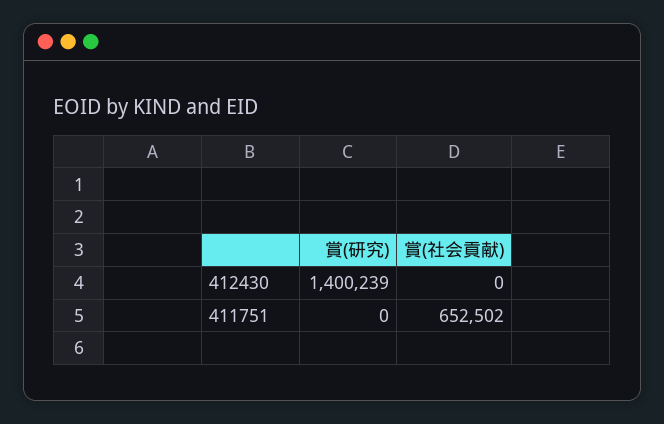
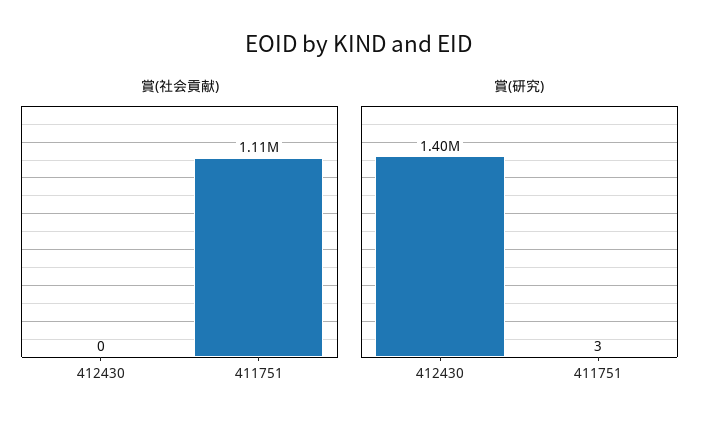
  {
    "賞(研究)": {
      "412430": 1400239,
-     "411751": 0
+     "411751": 3
    },
    "賞(社会貢献)": {
      "412430": 0,
-     "411751": 652502
+     "411751": 1110000
    }
  }

